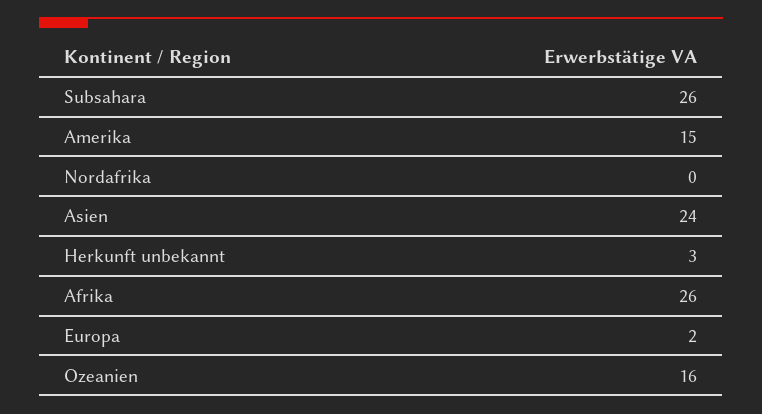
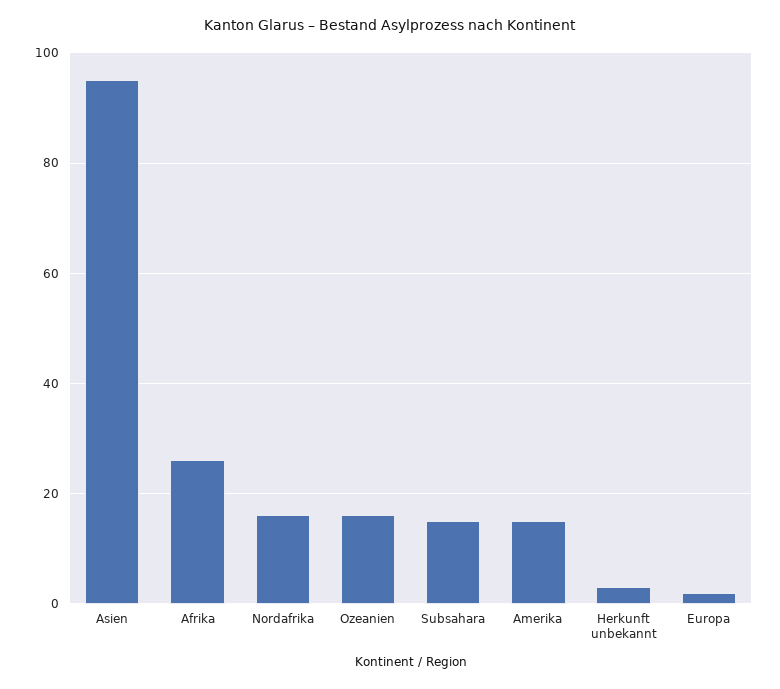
  {
-   "Subsahara": 26,
+   "Subsahara": 15,
    "Amerika": 15,
-   "Nordafrika": 0,
+   "Nordafrika": 15,
-   "Asien": 24,
+   "Asien": 95,
    "Herkunft unbekannt": 3,
    "Afrika": 26,
    "Europa": 2,
    "Ozeanien": 16
  }

